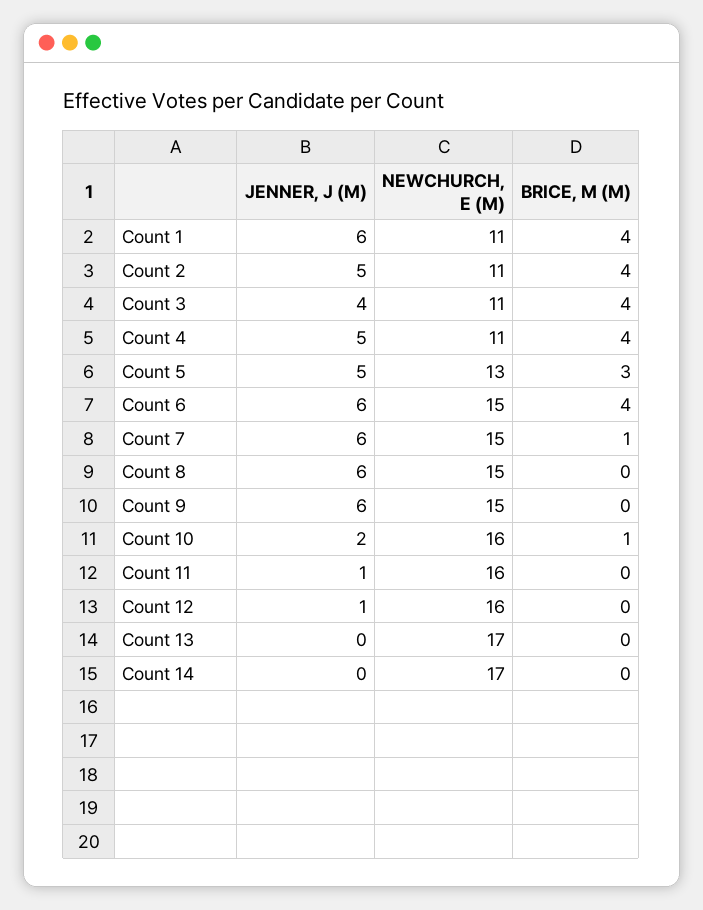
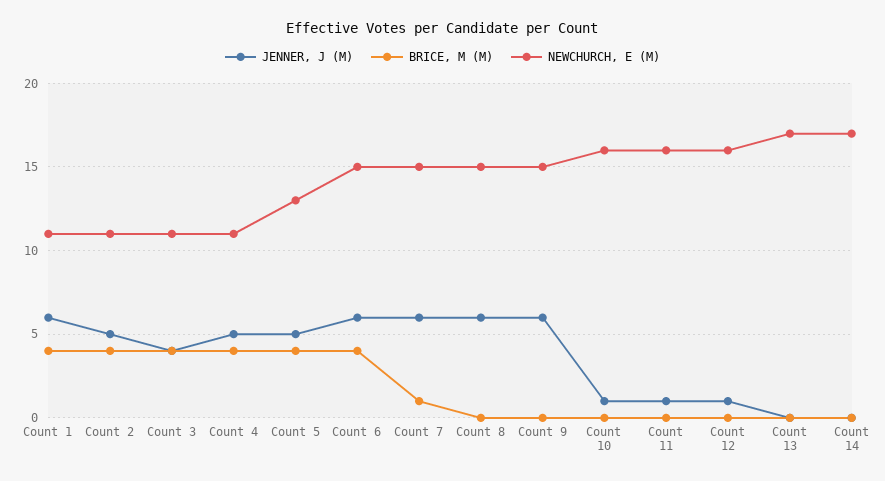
  {
    "JENNER, J (M)": {
      "Count 1": 6,
      "Count 2": 5,
      "Count 3": 4,
      "Count 4": 5,
      "Count 5": 5,
      "Count 6": 6,
      "Count 7": 6,
      "Count 8": 6,
      "Count 9": 6,
-     "Count 10": 2,
+     "Count 10": 1,
      "Count 11": 1,
      "Count 12": 1,
      "Count 13": 0,
      "Count 14": 0
    },
    "NEWCHURCH, E (M)": {
      "Count 1": 11,
      "Count 2": 11,
      "Count 3": 11,
      "Count 4": 11,
      "Count 5": 13,
      "Count 6": 15,
      "Count 7": 15,
      "Count 8": 15,
      "Count 9": 15,
      "Count 10": 16,
      "Count 11": 16,
      "Count 12": 16,
      "Count 13": 17,
      "Count 14": 17
    },
    "BRICE, M (M)": {
      "Count 1": 4,
      "Count 2": 4,
      "Count 3": 4,
      "Count 4": 4,
-     "Count 5": 3,
+     "Count 5": 4,
      "Count 6": 4,
      "Count 7": 1,
      "Count 8": 0,
      "Count 9": 0,
-     "Count 10": 1,
+     "Count 10": 0,
      "Count 11": 0,
      "Count 12": 0,
      "Count 13": 0,
      "Count 14": 0
    }
  }

